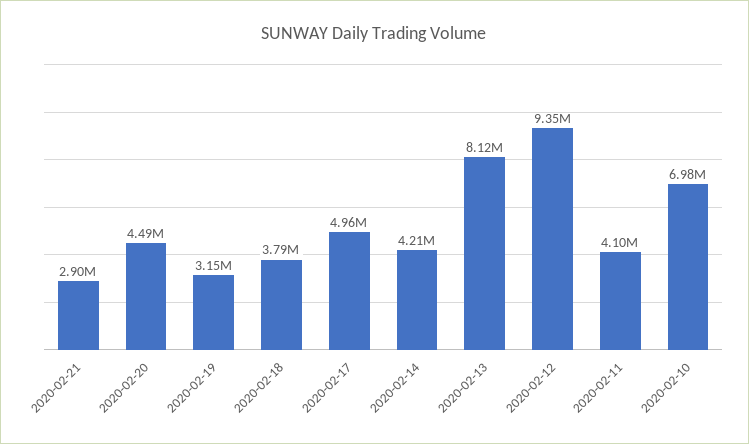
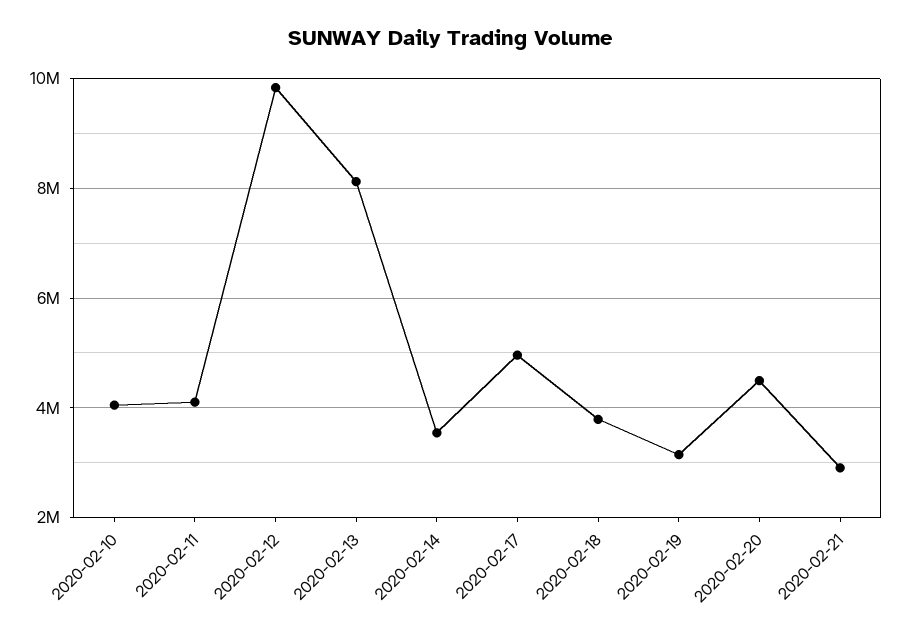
  {
    "2020-02-21": 2900000,
    "2020-02-20": 4490000,
    "2020-02-19": 3150000,
    "2020-02-18": 3790000,
    "2020-02-17": 4960000,
-   "2020-02-14": 4210000,
+   "2020-02-14": 3600000,
    "2020-02-13": 8120000,
-   "2020-02-12": 9350000,
+   "2020-02-12": 9800000,
    "2020-02-11": 4100000,
-   "2020-02-10": 6980000
+   "2020-02-10": 4000000
  }

